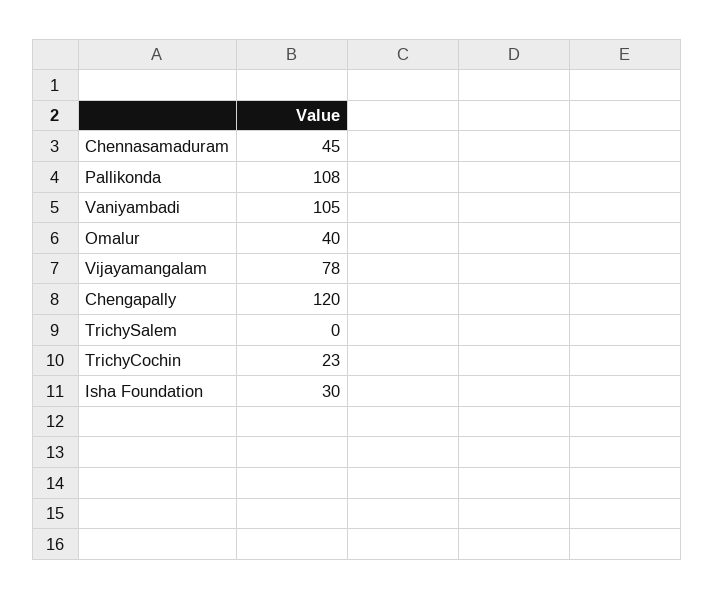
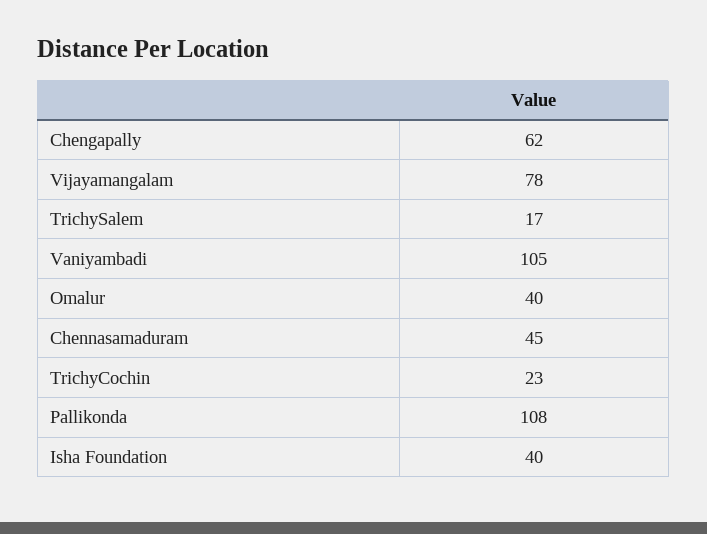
  {
    "Chennasamaduram": 45,
    "Pallikonda": 108,
    "Vaniyambadi": 105,
    "Omalur": 40,
    "Vijayamangalam": 78,
-   "Chengapally": 120,
+   "Chengapally": 62,
-   "TrichySalem": 0,
+   "TrichySalem": 17,
    "TrichyCochin": 23,
-   "Isha Foundation": 30
+   "Isha Foundation": 40
  }

